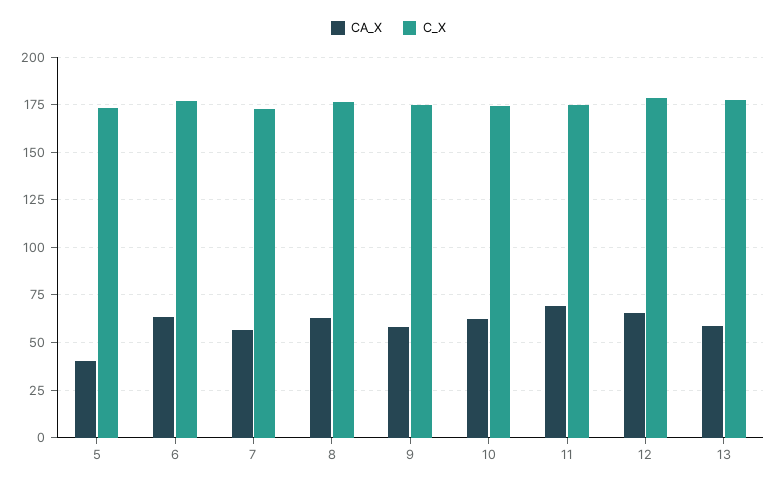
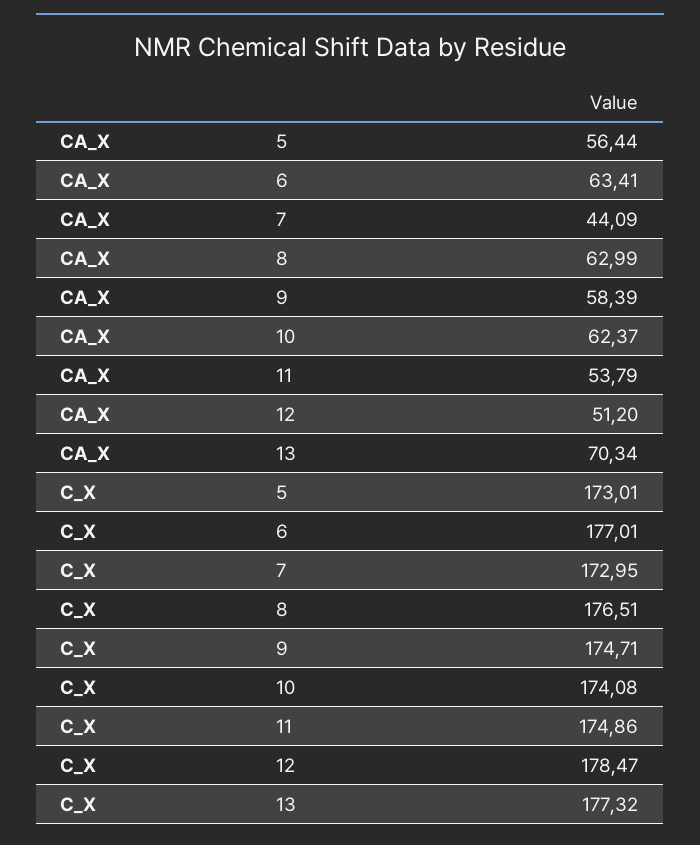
  {
    "CA_X": {
-     "5": 40,
+     "5": 56.44,
      "6": 63.41,
-     "7": 55,
+     "7": 44.09,
      "8": 62.99,
      "9": 58.39,
      "10": 62.37,
-     "11": 70,
+     "11": 53.79,
-     "12": 65,
+     "12": 51.2,
-     "13": 60
+     "13": 70.34
    },
    "C_X": {
      "5": 173.01,
      "6": 177.01,
      "7": 172.95,
      "8": 176.51,
      "9": 174.71,
      "10": 174.08,
      "11": 174.86,
      "12": 178.47,
      "13": 177.32
    }
  }

